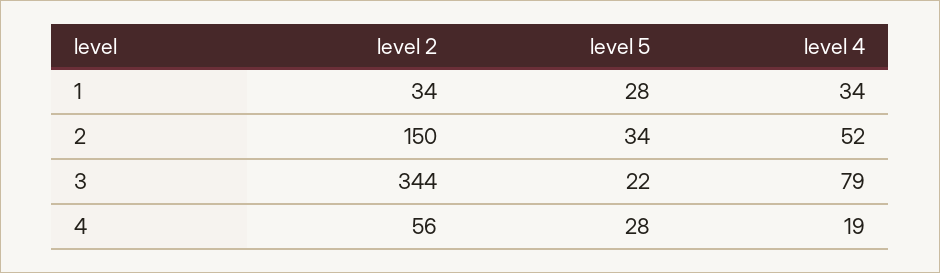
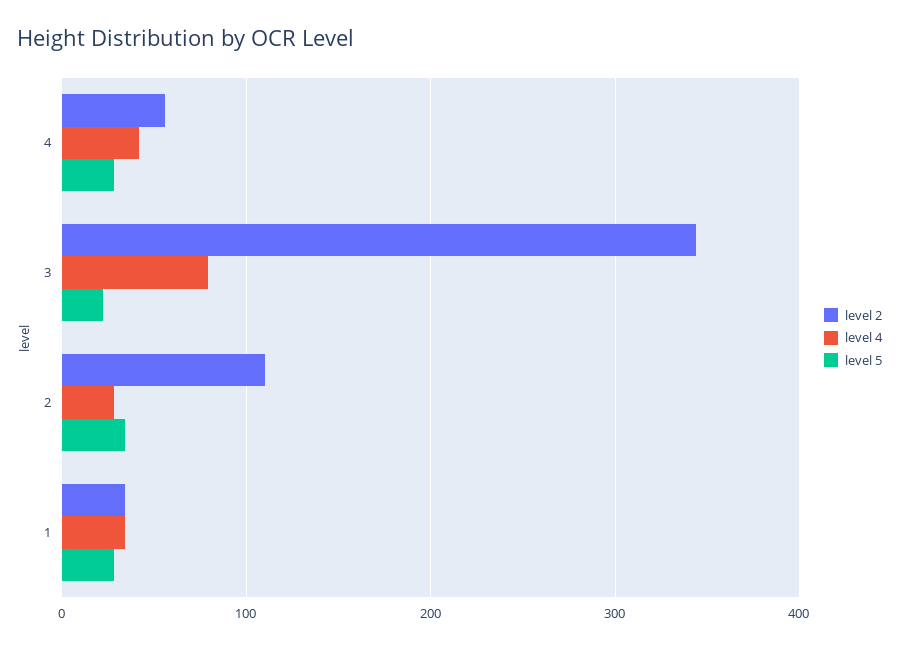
  {
    "level 2": {
      "1": 34,
-     "2": 150,
+     "2": 110,
      "3": 344,
      "4": 56
    },
    "level 5": {
      "1": 28,
      "2": 34,
      "3": 22,
      "4": 28
    },
    "level 4": {
      "1": 34,
-     "2": 52,
+     "2": 30,
      "3": 79,
-     "4": 19
+     "4": 40
    }
  }

